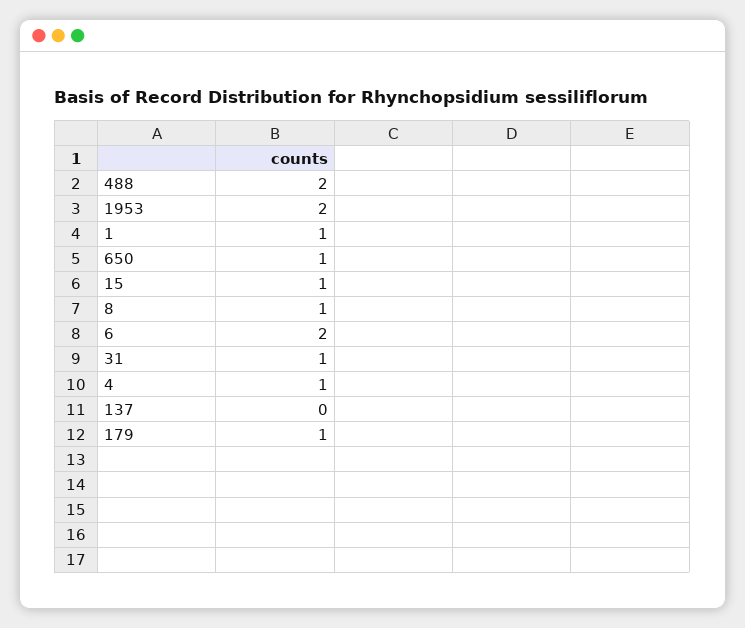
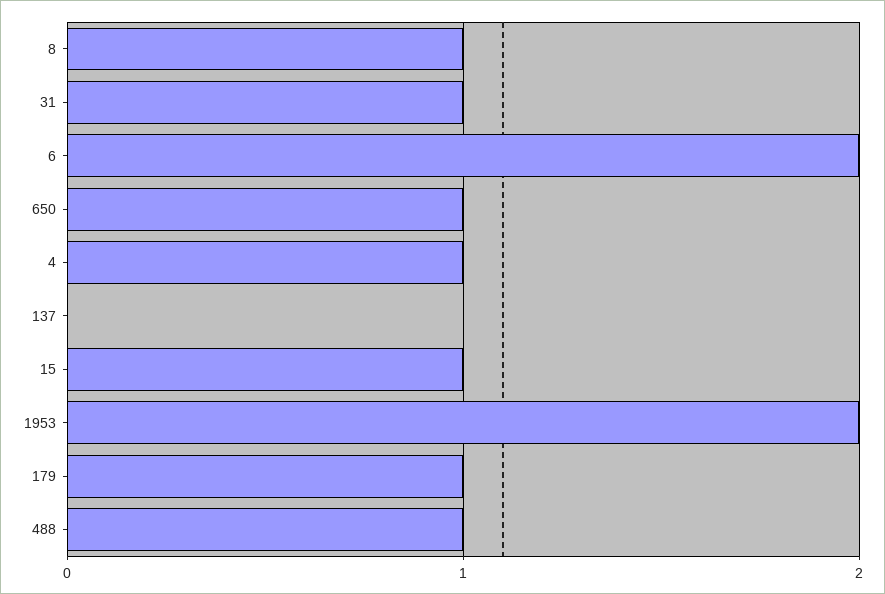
  {
-   "488": 2,
+   "488": 1,
    "1953": 2,
-   "1": 1,
    "650": 1,
    "15": 1,
    "8": 1,
    "6": 2,
    "31": 1,
    "4": 1,
    "137": 0,
    "179": 1
  }

